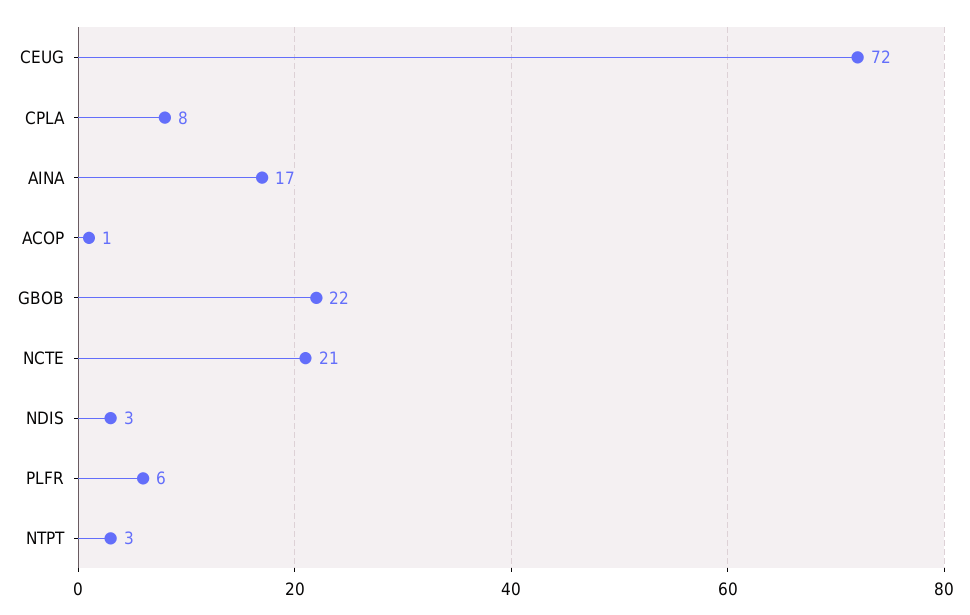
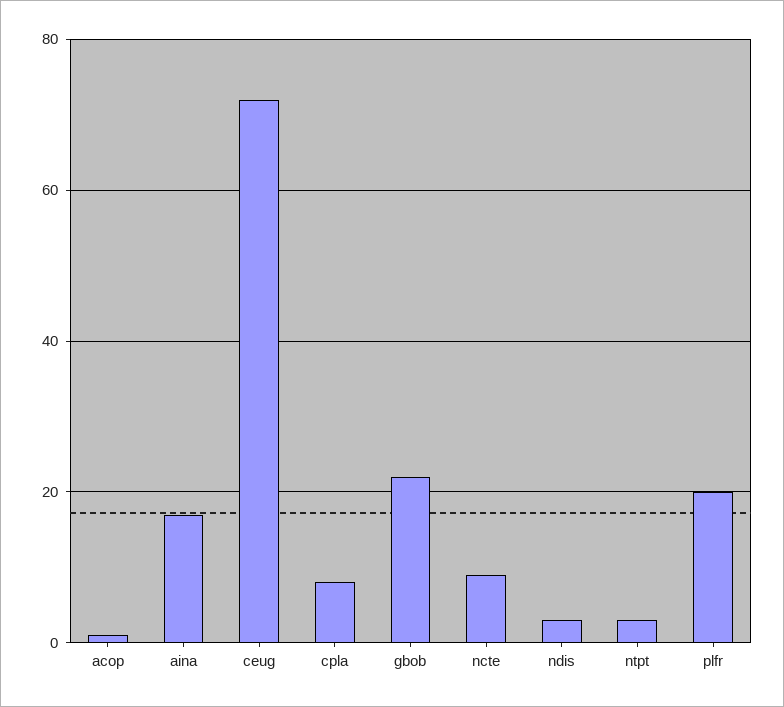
  {
    "CEUG": 72,
    "CPLA": 8,
    "AINA": 17,
    "ACOP": 1,
    "GBOB": 22,
-   "NCTE": 21,
+   "NCTE": 10,
    "NDIS": 3,
-   "PLFR": 6,
+   "PLFR": 20,
    "NTPT": 3
  }

